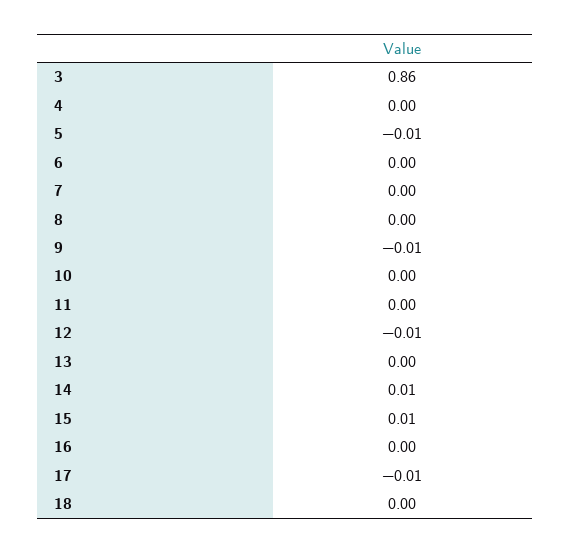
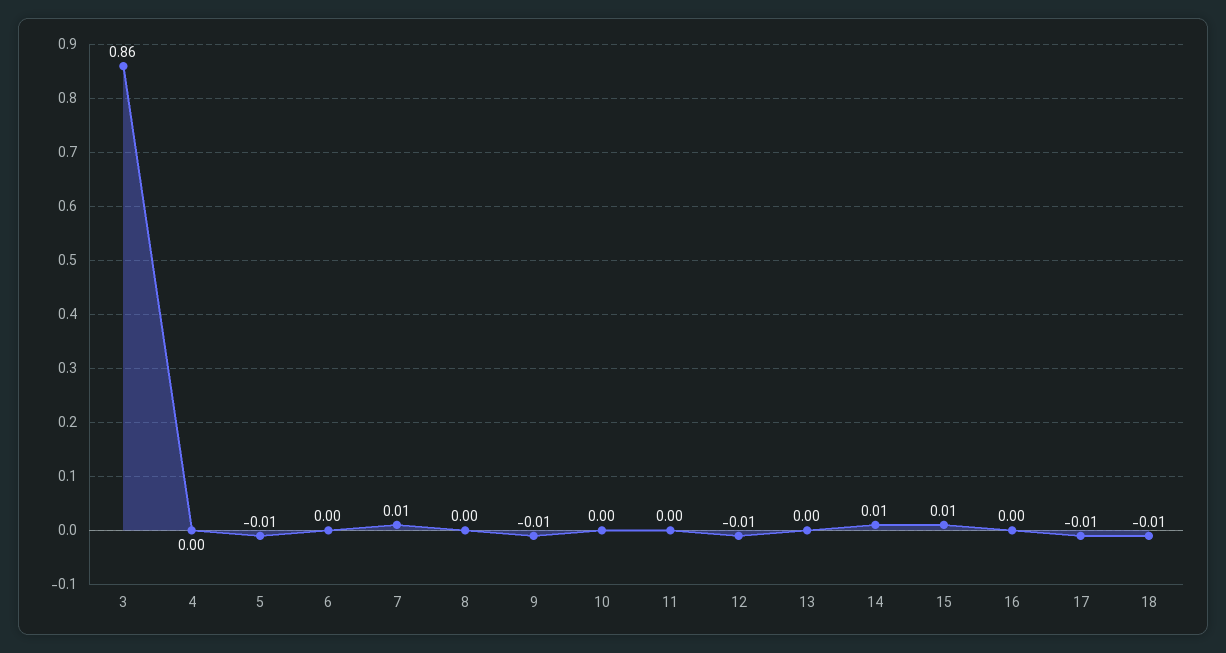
  {
    "3": 0.86,
    "4": 0,
    "5": -0.01,
    "6": 0,
-   "7": 0,
+   "7": 0.01,
    "8": 0,
    "9": -0.01,
    "10": 0,
    "11": 0,
    "12": -0.01,
    "13": 0,
    "14": 0.01,
    "15": 0.01,
    "16": 0,
    "17": -0.01,
-   "18": 0
+   "18": -0.01
  }

